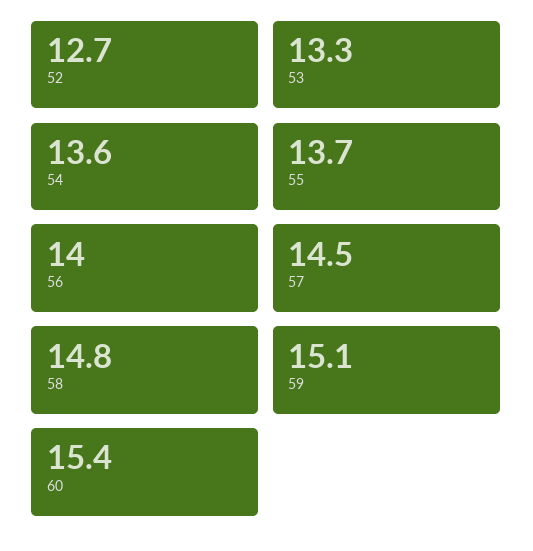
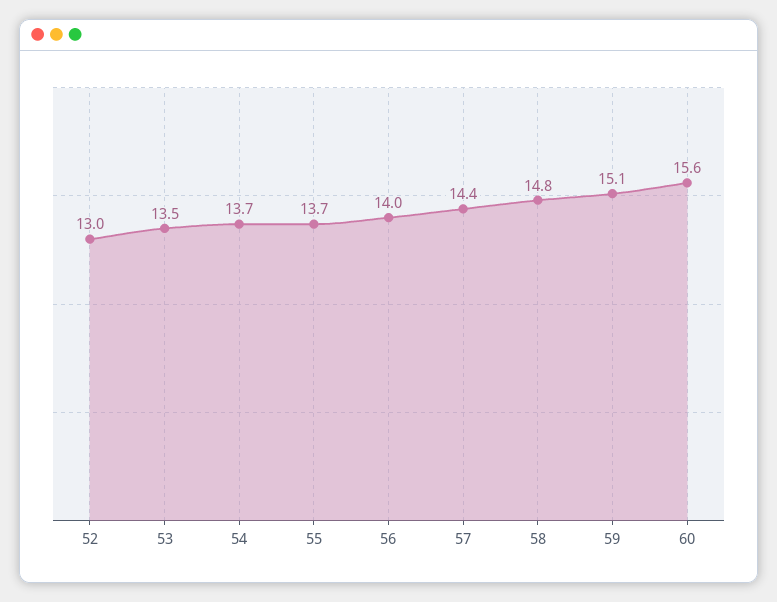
  {
-   "52": 12.7,
+   "52": 13,
-   "53": 13.3,
+   "53": 13.5,
-   "54": 13.6,
+   "54": 13.7,
    "55": 13.7,
    "56": 14,
-   "57": 14.5,
+   "57": 14.4,
    "58": 14.8,
    "59": 15.1,
-   "60": 15.4
+   "60": 15.6
  }

